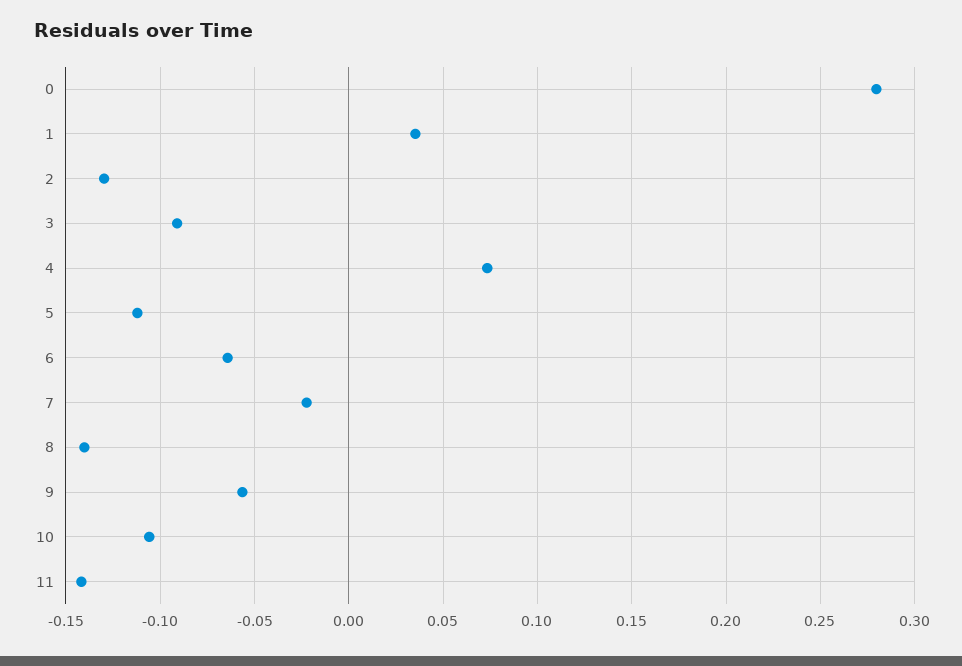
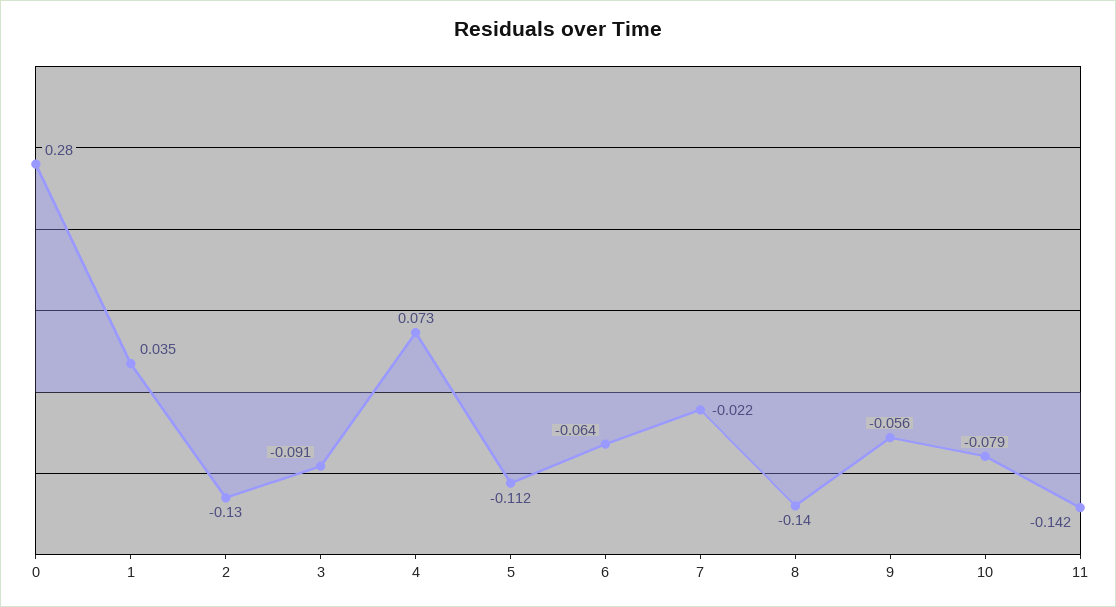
  {
    "0": 0.28,
    "1": 0.035,
    "2": -0.13,
    "3": -0.091,
    "4": 0.073,
    "5": -0.112,
    "6": -0.064,
    "7": -0.022,
    "8": -0.14,
    "9": -0.056,
-   "10": -0.105,
+   "10": -0.079,
    "11": -0.142
  }

